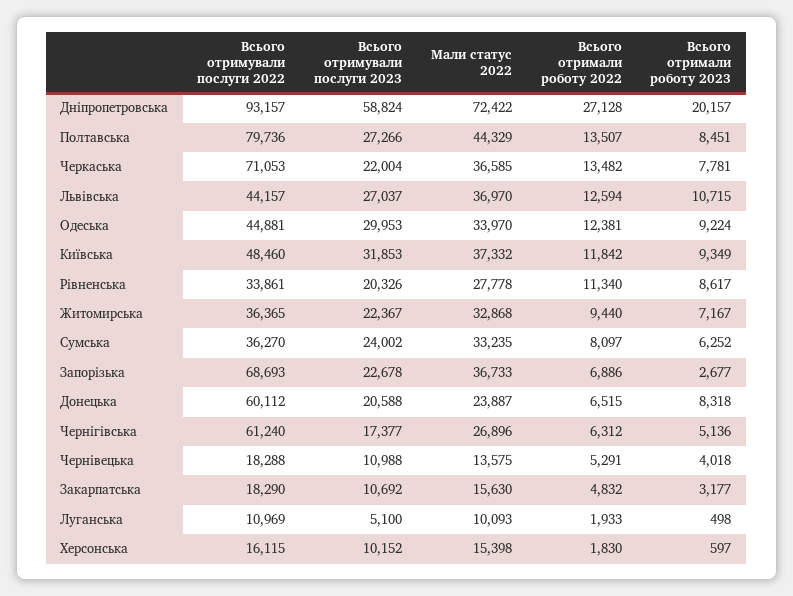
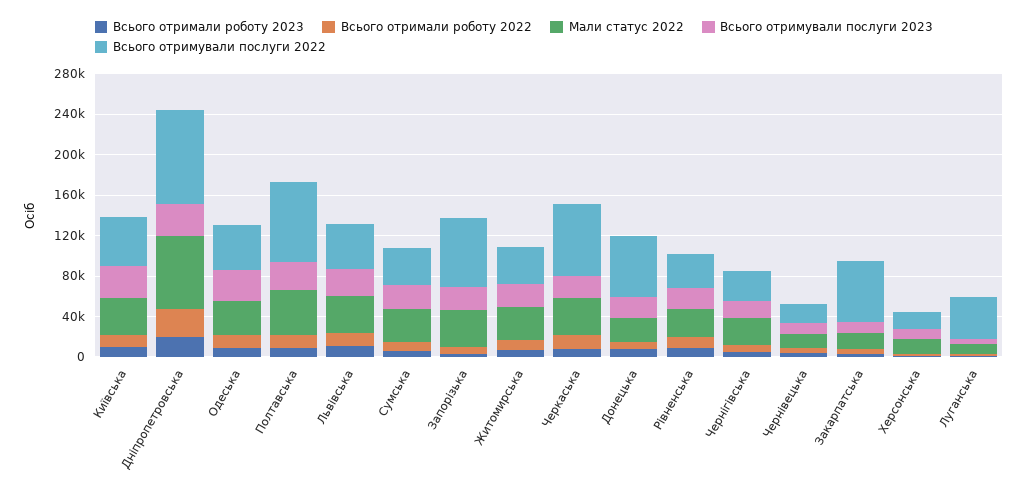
  {
    "Всього отримували послуги 2022": {
      "Дніпропетровська": 93157,
      "Полтавська": 79736,
      "Черкаська": 71053,
      "Львівська": 44157,
      "Одеська": 44881,
      "Київська": 48460,
      "Рівненська": 33861,
      "Житомирська": 36365,
      "Сумська": 36270,
      "Запорізька": 68693,
      "Донецька": 60112,
-     "Чернігівська": 61240,
+     "Чернігівська": 30000,
      "Чернівецька": 18288,
-     "Закарпатська": 18290,
+     "Закарпатська": 60000,
-     "Луганська": 10969,
+     "Луганська": 40000,
      "Херсонська": 16115
    },
    "Всього отримували послуги 2023": {
-     "Дніпропетровська": 58824,
+     "Дніпропетровська": 30000,
      "Полтавська": 27266,
      "Черкаська": 22004,
      "Львівська": 27037,
      "Одеська": 29953,
      "Київська": 31853,
      "Рівненська": 20326,
      "Житомирська": 22367,
      "Сумська": 24002,
      "Запорізька": 22678,
      "Донецька": 20588,
      "Чернігівська": 17377,
      "Чернівецька": 10988,
      "Закарпатська": 10692,
      "Луганська": 5100,
      "Херсонська": 10152
    },
    "Мали статус 2022": {
      "Дніпропетровська": 72422,
      "Полтавська": 44329,
      "Черкаська": 36585,
      "Львівська": 36970,
      "Одеська": 33970,
      "Київська": 37332,
      "Рівненська": 27778,
      "Житомирська": 32868,
      "Сумська": 33235,
      "Запорізька": 36733,
      "Донецька": 23887,
      "Чернігівська": 26896,
      "Чернівецька": 13575,
      "Закарпатська": 15630,
      "Луганська": 10093,
      "Херсонська": 15398
    },
    "Всього отримали роботу 2022": {
      "Дніпропетровська": 27128,
      "Полтавська": 13507,
      "Черкаська": 13482,
      "Львівська": 12594,
      "Одеська": 12381,
      "Київська": 11842,
      "Рівненська": 11340,
      "Житомирська": 9440,
      "Сумська": 8097,
      "Запорізька": 6886,
      "Донецька": 6515,
      "Чернігівська": 6312,
      "Чернівецька": 5291,
      "Закарпатська": 4832,
      "Луганська": 1933,
      "Херсонська": 1830
    },
    "Всього отримали роботу 2023": {
      "Дніпропетровська": 20157,
      "Полтавська": 8451,
      "Черкаська": 7781,
      "Львівська": 10715,
      "Одеська": 9224,
      "Київська": 9349,
      "Рівненська": 8617,
      "Житомирська": 7167,
      "Сумська": 6252,
      "Запорізька": 2677,
      "Донецька": 8318,
      "Чернігівська": 5136,
      "Чернівецька": 4018,
      "Закарпатська": 3177,
      "Луганська": 498,
      "Херсонська": 597
    }
  }

